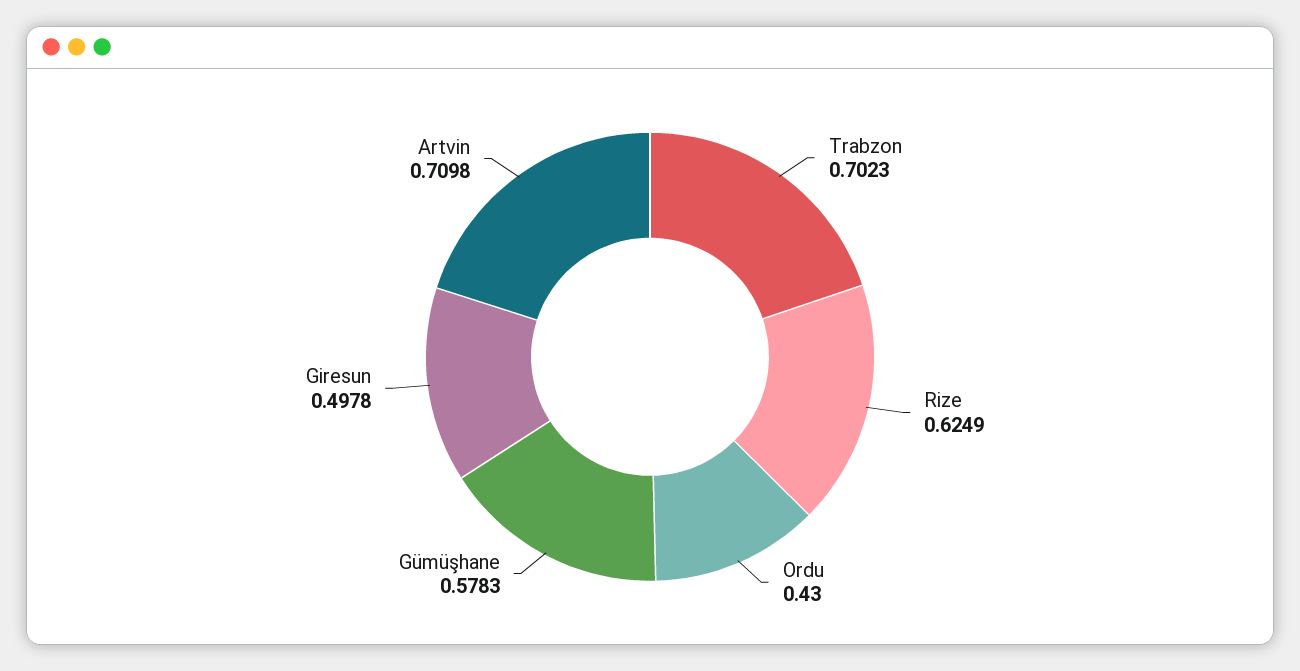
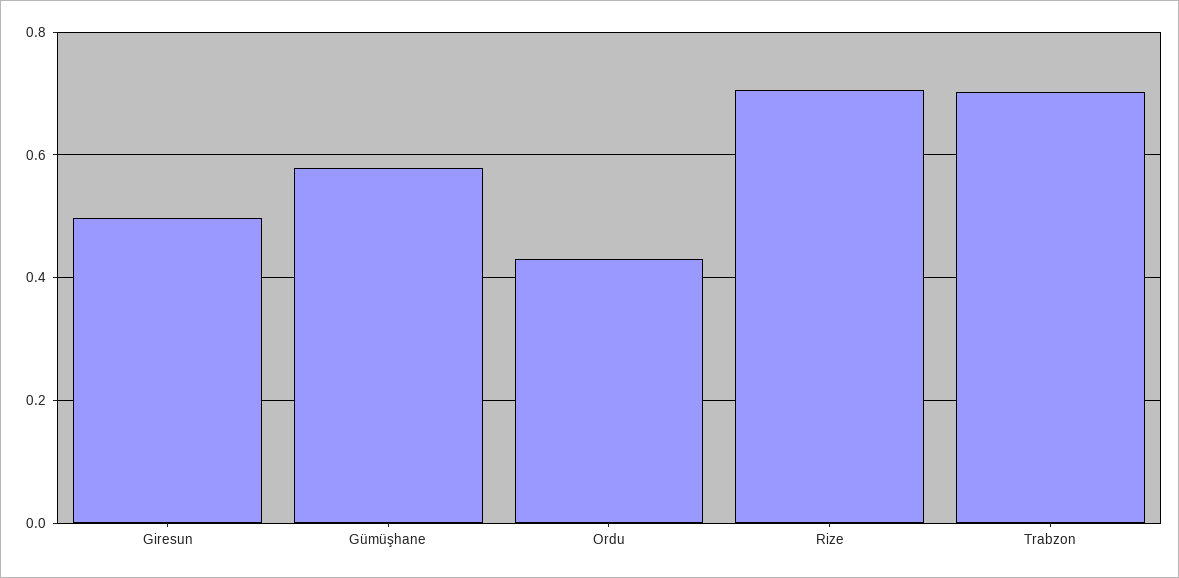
  {
    "Trabzon": 0.7023,
-   "Rize": 0.6249,
+   "Rize": 0.7,
    "Ordu": 0.43,
    "Gümüşhane": 0.5783,
-   "Giresun": 0.4978,
+   "Giresun": 0.4978
-   "Artvin": 0.7098
  }

